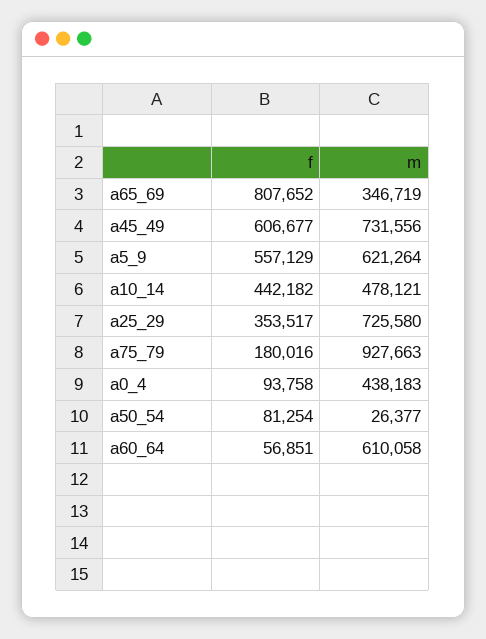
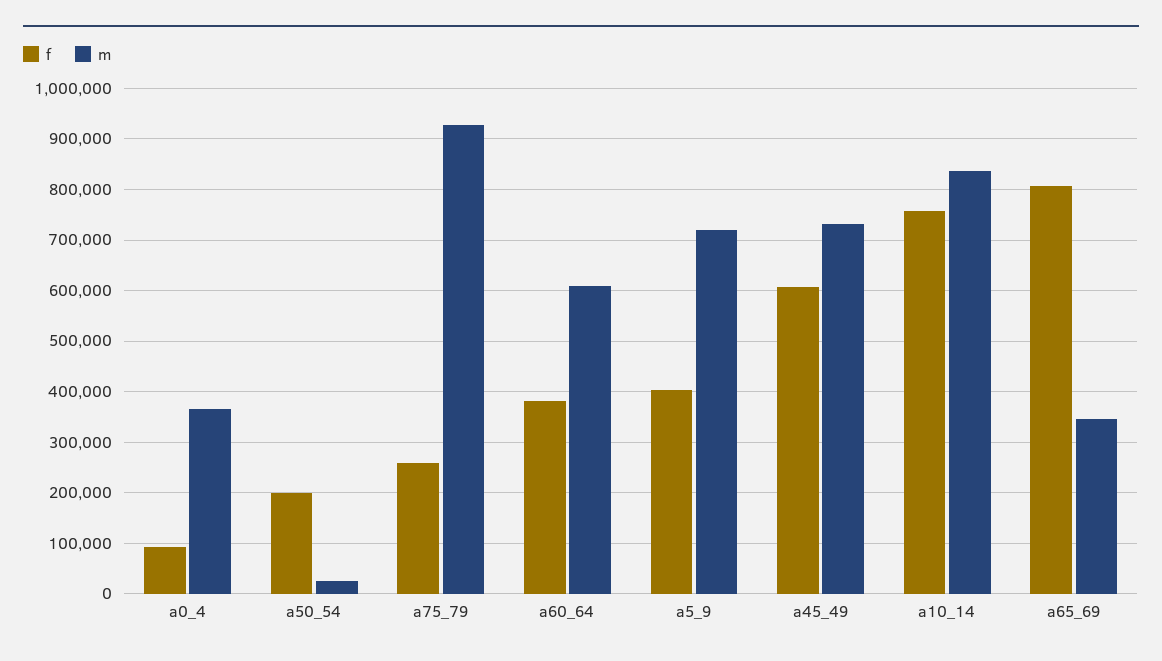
  {
    "f": {
      "a65_69": 807652,
      "a45_49": 606677,
-     "a5_9": 557129,
+     "a5_9": 400000,
-     "a10_14": 442182,
+     "a10_14": 760000,
-     "a25_29": 353517,
-     "a75_79": 180016,
+     "a75_79": 260000,
      "a0_4": 93758,
-     "a50_54": 81254,
+     "a50_54": 200000,
-     "a60_64": 56851
+     "a60_64": 380000
    },
    "m": {
      "a65_69": 346719,
      "a45_49": 731556,
-     "a5_9": 621264,
+     "a5_9": 720000,
-     "a10_14": 478121,
+     "a10_14": 840000,
-     "a25_29": 725580,
      "a75_79": 927663,
-     "a0_4": 438183,
+     "a0_4": 360000,
      "a50_54": 26377,
      "a60_64": 610058
    }
  }

